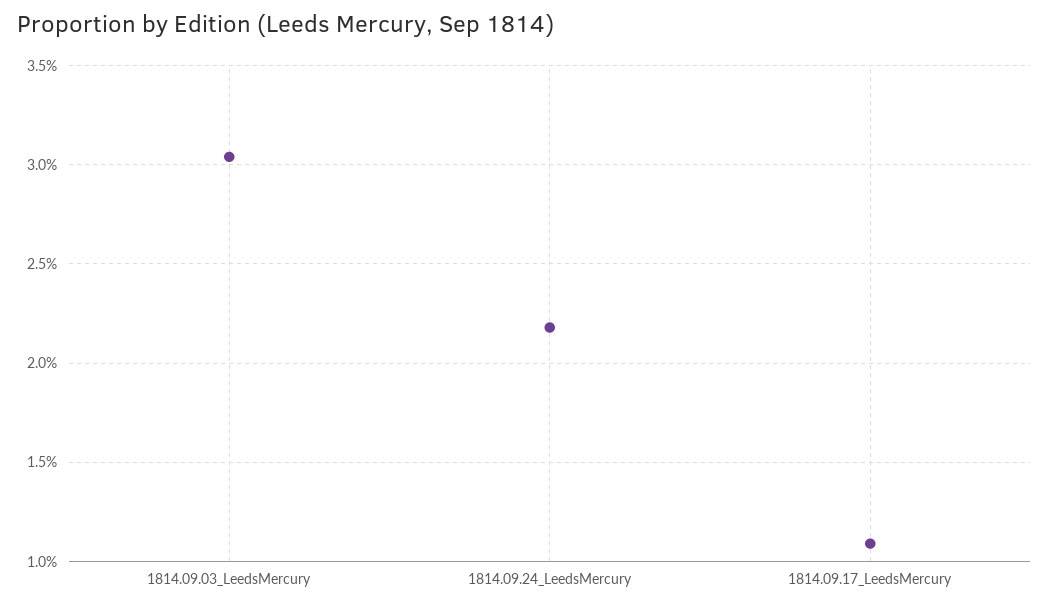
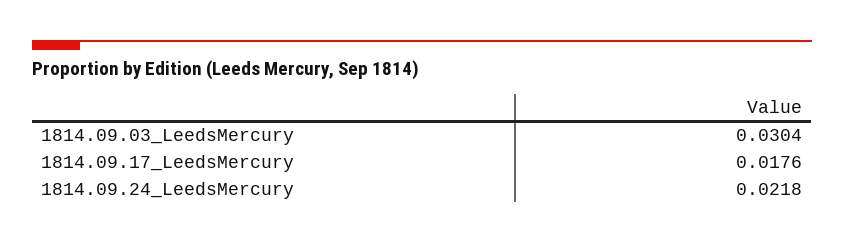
  {
    "1814.09.03_LeedsMercury": 0.0304,
    "1814.09.24_LeedsMercury": 0.0218,
-   "1814.09.17_LeedsMercury": 0.011
+   "1814.09.17_LeedsMercury": 0.0176
  }

